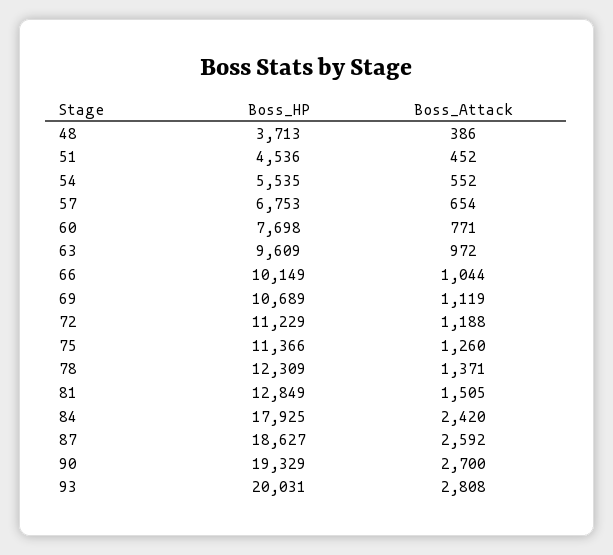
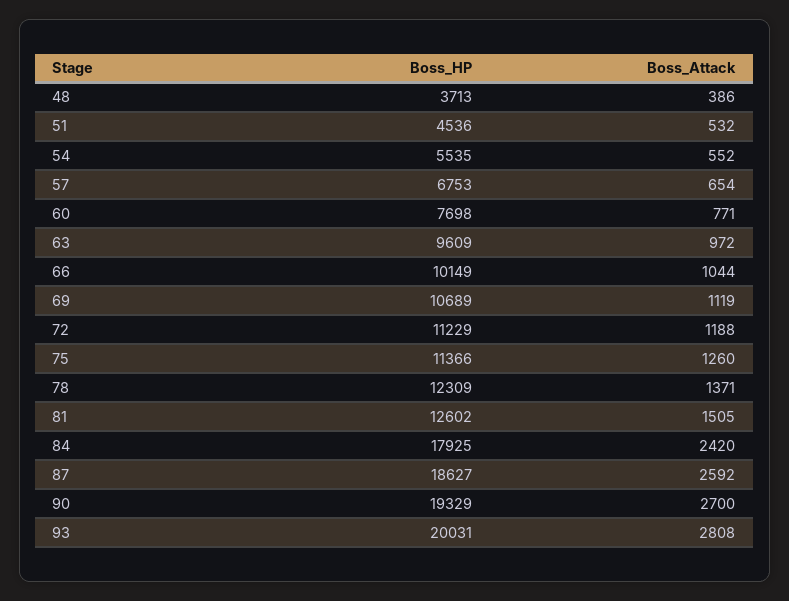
  {
    "Boss_HP": {
      "48": 3713,
      "51": 4536,
      "54": 5535,
      "57": 6753,
      "60": 7698,
      "63": 9609,
      "66": 10149,
      "69": 10689,
      "72": 11229,
      "75": 11366,
      "78": 12309,
-     "81": 12849,
+     "81": 12602,
      "84": 17925,
      "87": 18627,
      "90": 19329,
      "93": 20031
    },
    "Boss_Attack": {
      "48": 386,
-     "51": 452,
+     "51": 532,
      "54": 552,
      "57": 654,
      "60": 771,
      "63": 972,
      "66": 1044,
      "69": 1119,
      "72": 1188,
      "75": 1260,
      "78": 1371,
      "81": 1505,
      "84": 2420,
      "87": 2592,
      "90": 2700,
      "93": 2808
    }
  }

